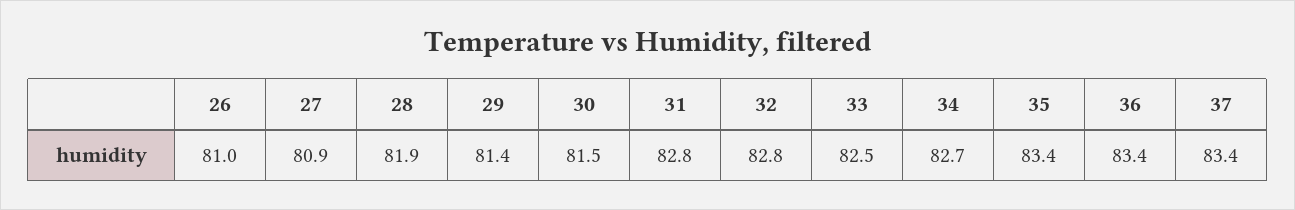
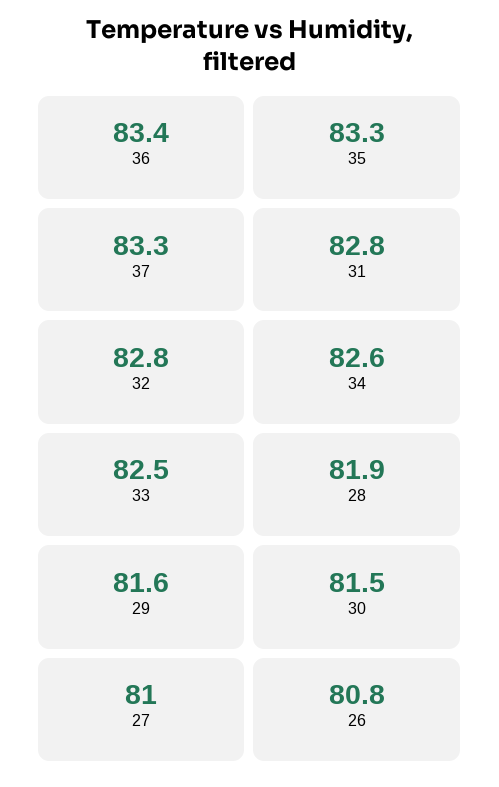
  {
-   "26": 81,
+   "26": 80.8,
-   "27": 80.9,
+   "27": 81,
    "28": 81.9,
-   "29": 81.4,
+   "29": 81.6,
    "30": 81.5,
    "31": 82.8,
    "32": 82.8,
    "33": 82.5,
-   "34": 82.7,
+   "34": 82.6,
-   "35": 83.4,
+   "35": 83.3,
    "36": 83.4,
-   "37": 83.4
+   "37": 83.3
  }

